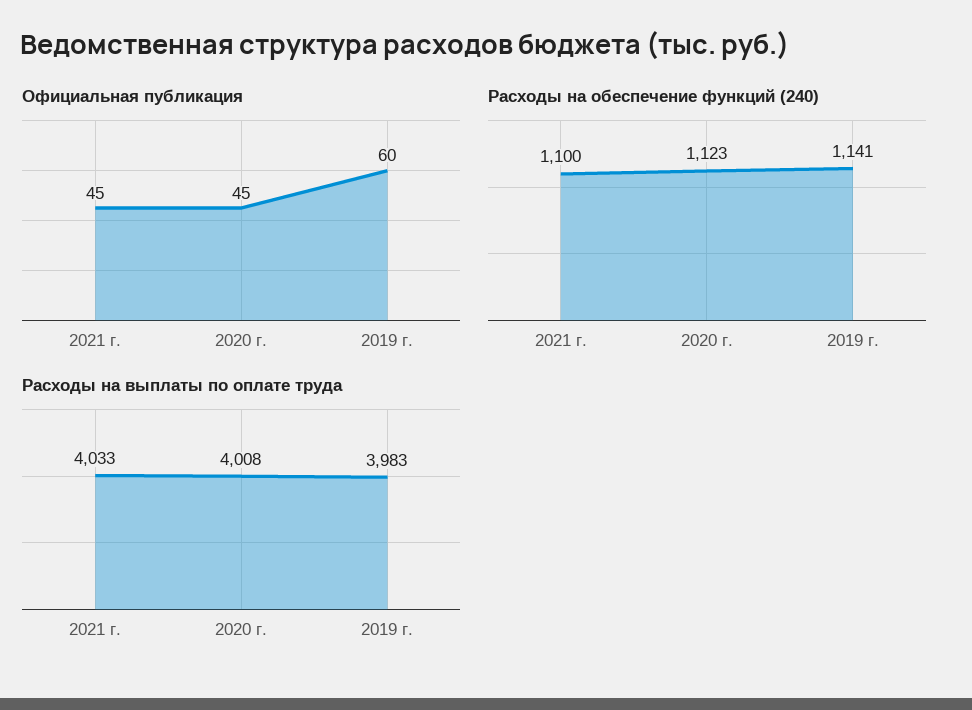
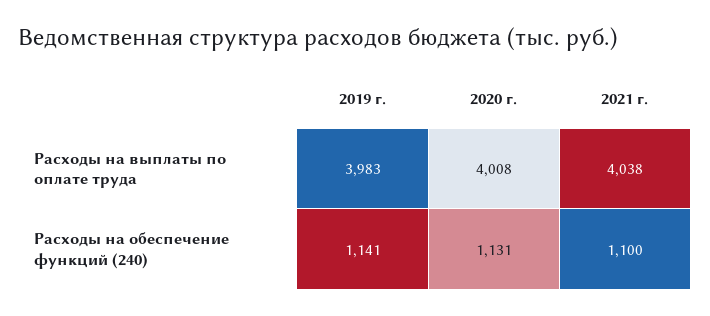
  {
-   "Официальная публикация": {
-     "2021 г.": 45,
-     "2020 г.": 45,
-     "2019 г.": 60
-   },
    "Расходы на обеспечение функций (240)": {
      "2021 г.": 1100,
-     "2020 г.": 1123,
+     "2020 г.": 1131,
      "2019 г.": 1141
    },
    "Расходы на выплаты по оплате труда": {
-     "2021 г.": 4033,
+     "2021 г.": 4038,
      "2020 г.": 4008,
      "2019 г.": 3983
    }
  }

